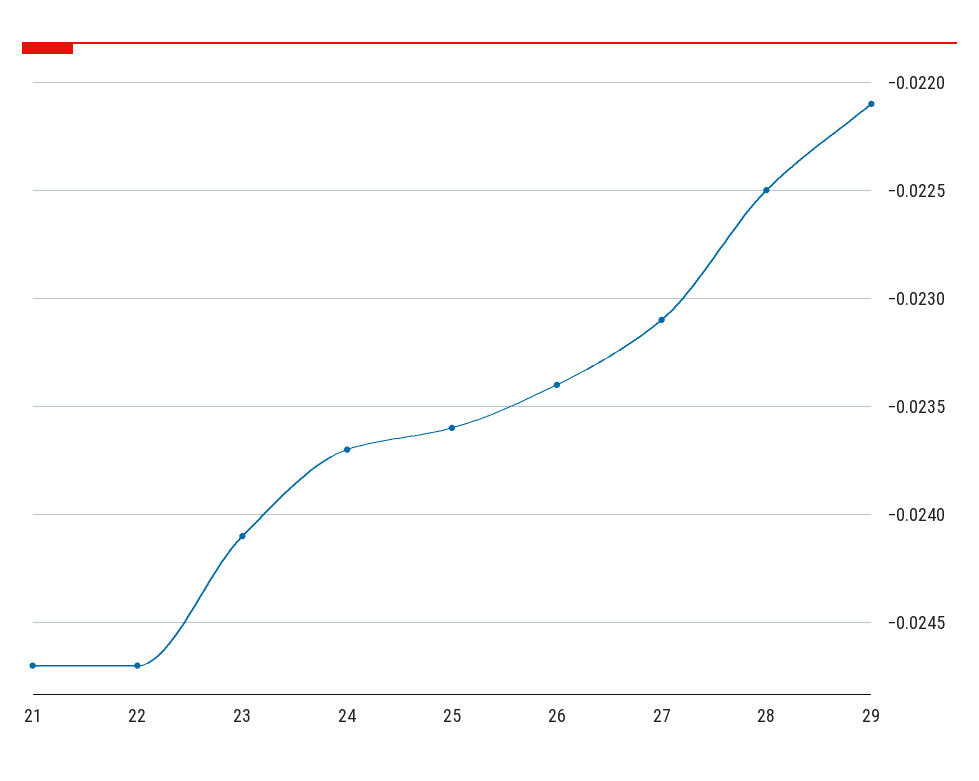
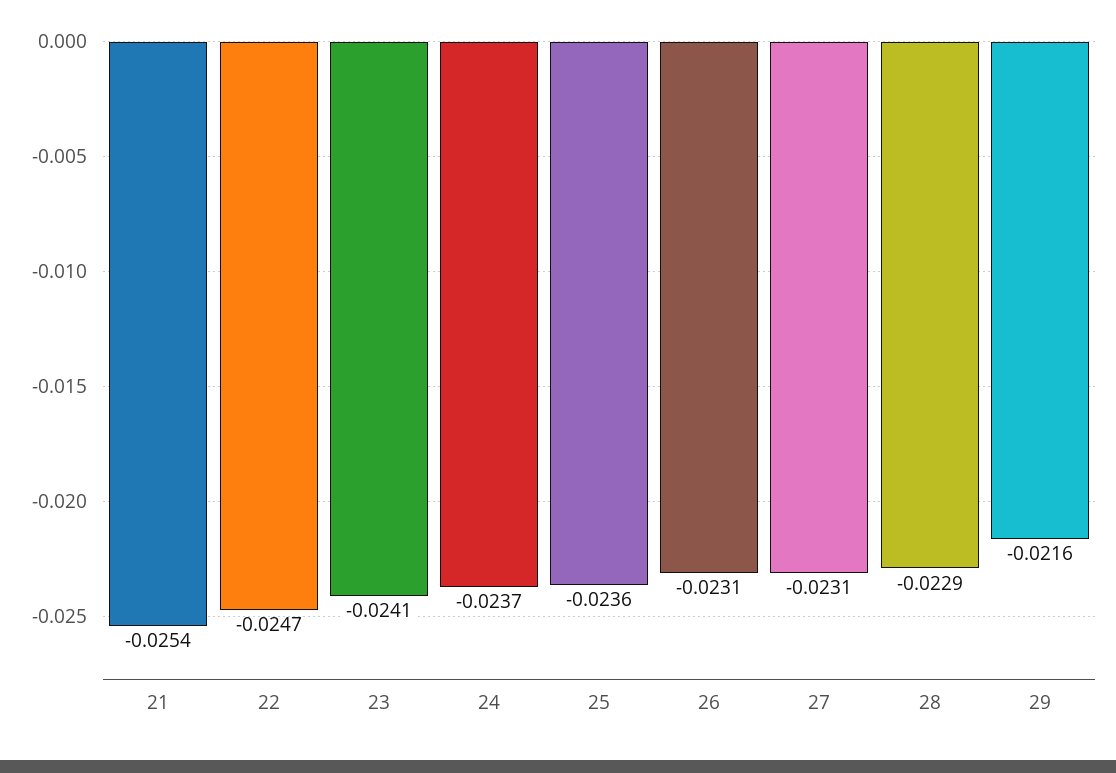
  {
-   "21": -0.0247,
+   "21": -0.0254,
    "22": -0.0247,
    "23": -0.0241,
    "24": -0.0237,
    "25": -0.0236,
-   "26": -0.0234,
+   "26": -0.0231,
    "27": -0.0231,
-   "28": -0.0225,
+   "28": -0.0229,
-   "29": -0.0221
+   "29": -0.0216
  }

